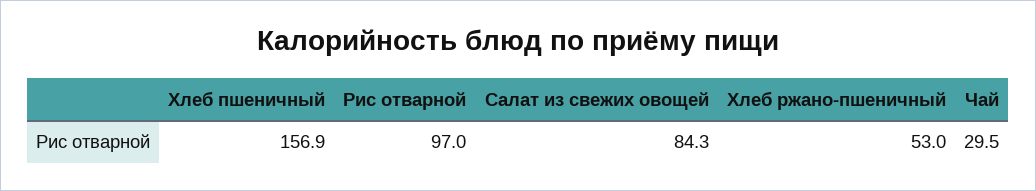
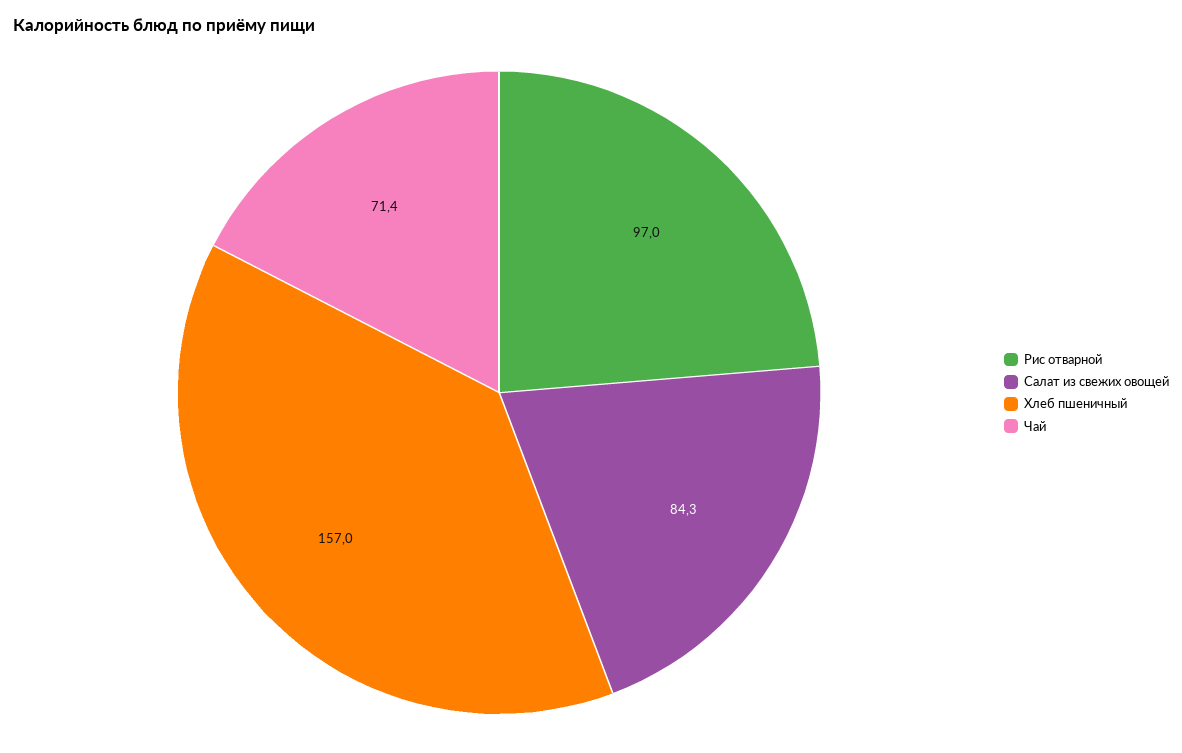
  {
-   "Хлеб пшеничный": 156.9,
+   "Хлеб пшеничный": 157,
    "Рис отварной": 97,
    "Салат из свежих овощей": 84.3,
-   "Хлеб ржано-пшеничный": 53,
-   "Чай": 29.5
+   "Чай": 71.4
  }

